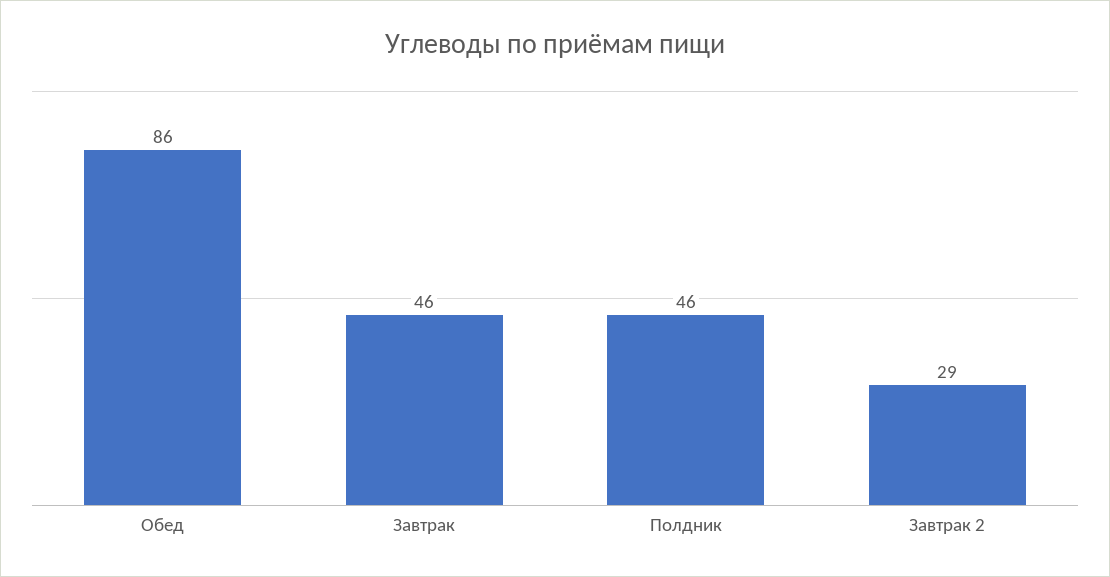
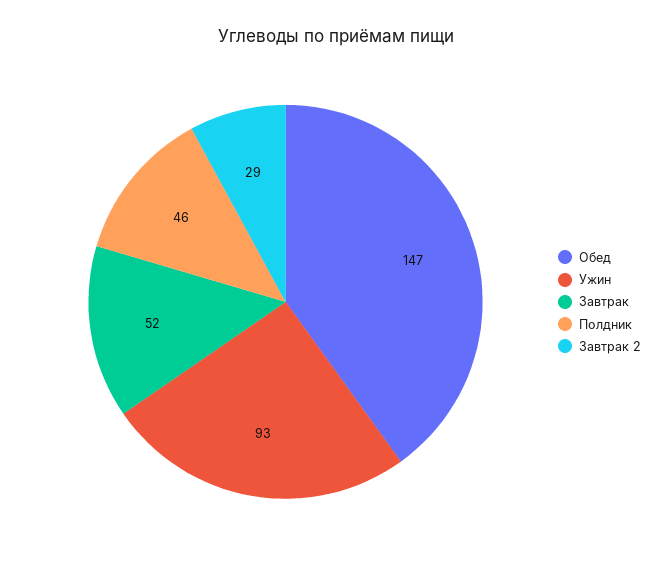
  {
-   "Обед": 86,
+   "Обед": 147,
-   "Завтрак": 46,
+   "Завтрак": 52,
    "Полдник": 46,
-   "Завтрак 2": 29
+   "Завтрак 2": 29,
+   "Ужин": 93
  }

